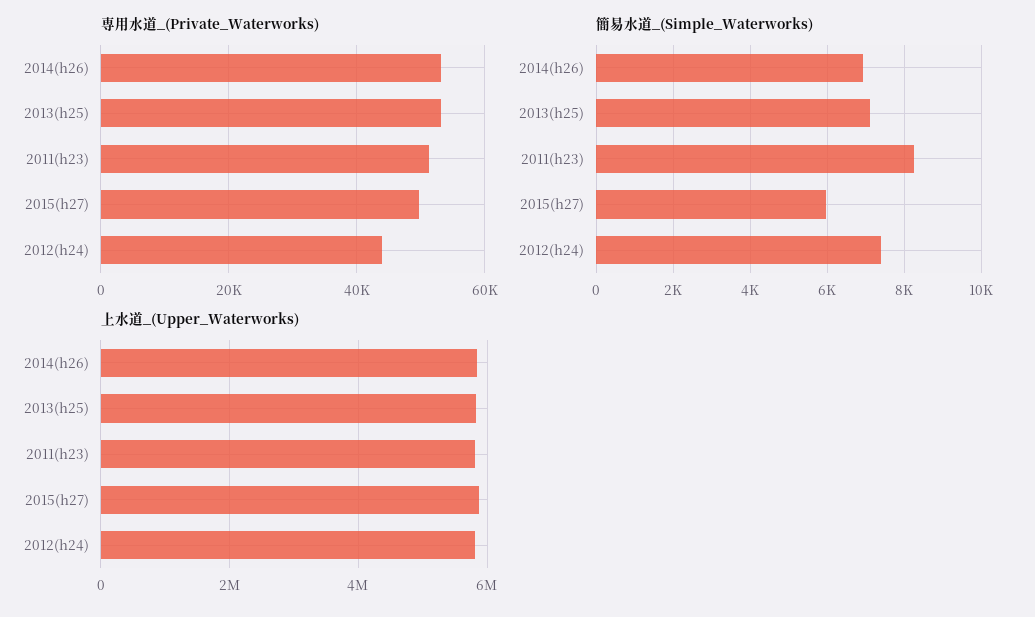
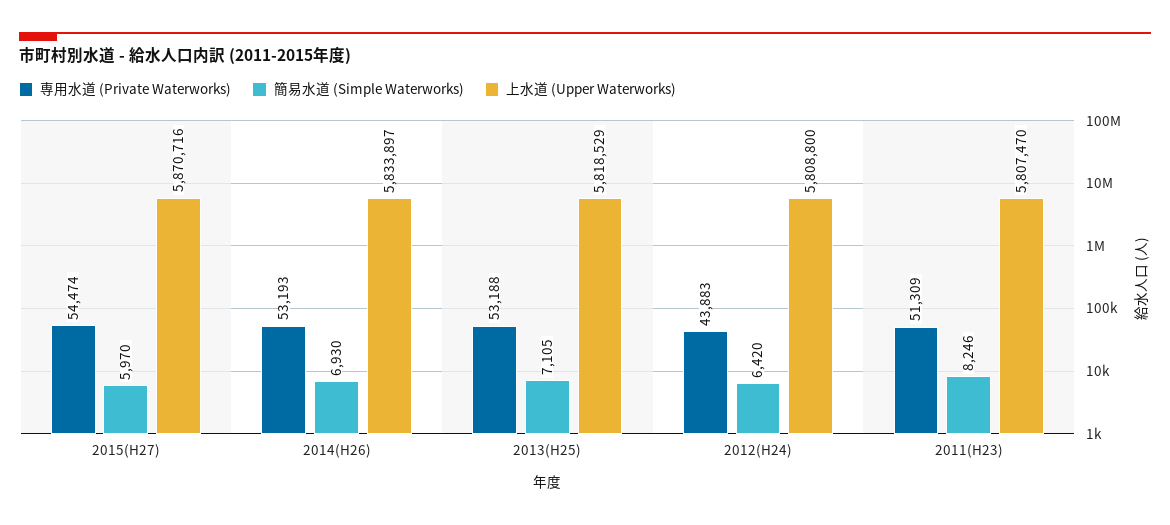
  {
    "専用水道_(Private_Waterworks)": {
      "2014(h26)": 53193,
      "2013(h25)": 53188,
      "2011(h23)": 51309,
-     "2015(h27)": 50000,
+     "2015(h27)": 54474,
      "2012(h24)": 43883
    },
    "簡易水道_(Simple_Waterworks)": {
      "2014(h26)": 6930,
      "2013(h25)": 7105,
      "2011(h23)": 8246,
      "2015(h27)": 5970,
-     "2012(h24)": 7400
+     "2012(h24)": 6420
    },
    "上水道_(Upper_Waterworks)": {
      "2014(h26)": 5833897,
      "2013(h25)": 5818529,
      "2011(h23)": 5807470,
      "2015(h27)": 5870716,
      "2012(h24)": 5808800
    }
  }

